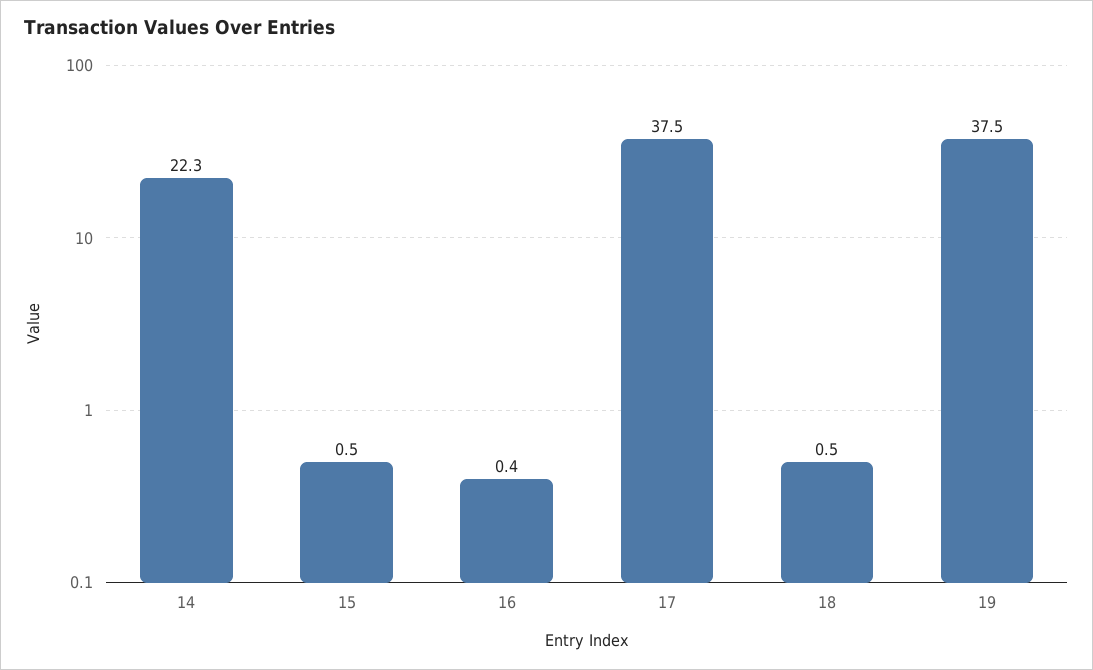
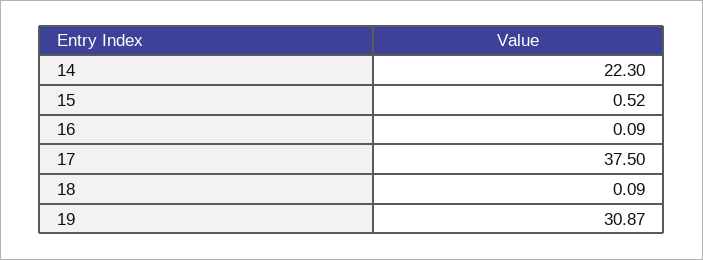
  {
    "14": 22.3,
    "15": 0.52,
-   "16": 0.4,
+   "16": 0.09,
    "17": 37.5,
-   "18": 0.5,
+   "18": 0.09,
-   "19": 37.5
+   "19": 30.87
  }

